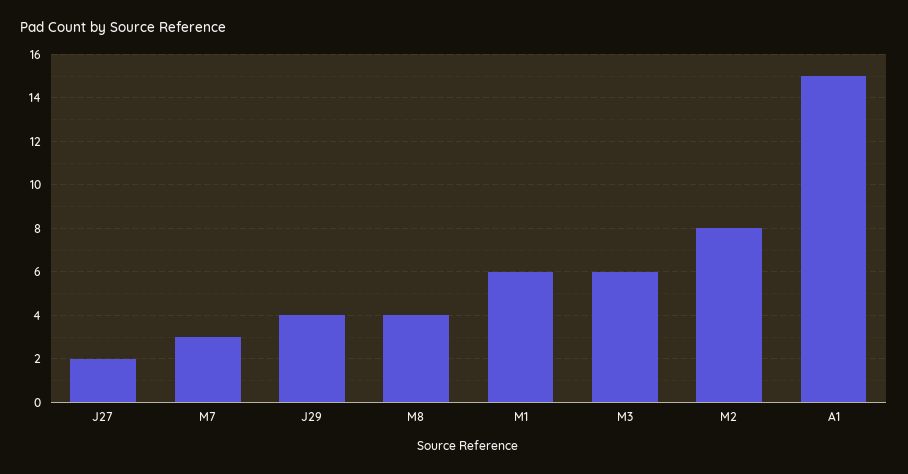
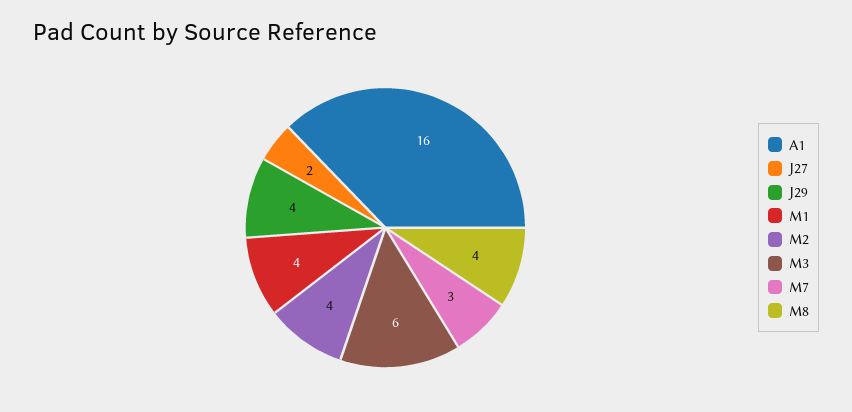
  {
    "J27": 2,
    "M7": 3,
    "J29": 4,
    "M8": 4,
-   "M1": 6,
+   "M1": 4,
    "M3": 6,
-   "M2": 8,
+   "M2": 4,
-   "A1": 15
+   "A1": 16
  }

